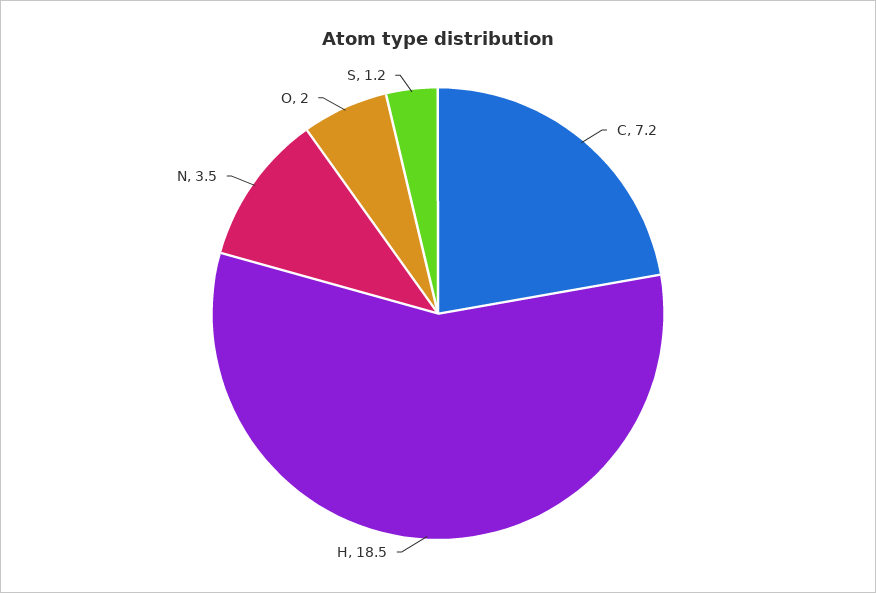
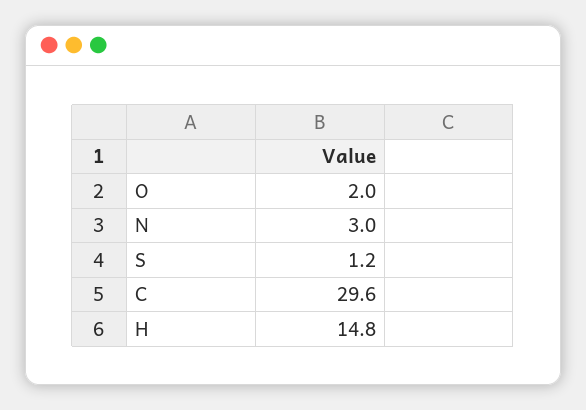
  {
-   "C": 7.2,
+   "C": 29.6,
-   "H": 18.5,
+   "H": 14.8,
-   "N": 3.5,
+   "N": 3,
    "O": 2,
    "S": 1.2
  }

